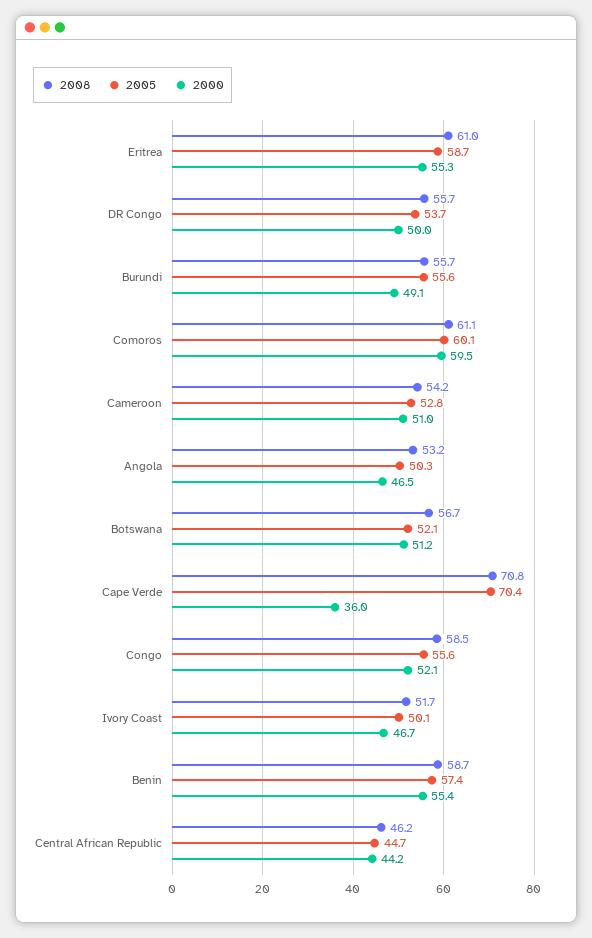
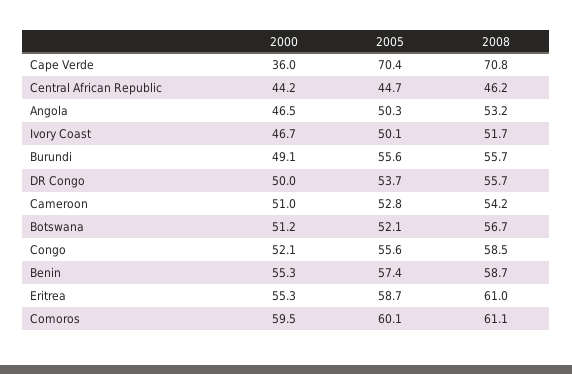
  {
    "2008": {
      "Eritrea": 61,
      "DR Congo": 55.7,
      "Burundi": 55.7,
      "Comoros": 61.1,
      "Cameroon": 54.2,
      "Angola": 53.2,
      "Botswana": 56.7,
      "Cape Verde": 70.8,
      "Congo": 58.5,
      "Ivory Coast": 51.7,
      "Benin": 58.7,
      "Central African Republic": 46.2
    },
    "2005": {
      "Eritrea": 58.7,
      "DR Congo": 53.7,
      "Burundi": 55.6,
      "Comoros": 60.1,
      "Cameroon": 52.8,
      "Angola": 50.3,
      "Botswana": 52.1,
      "Cape Verde": 70.4,
      "Congo": 55.6,
      "Ivory Coast": 50.1,
      "Benin": 57.4,
      "Central African Republic": 44.7
    },
    "2000": {
      "Eritrea": 55.3,
      "DR Congo": 50,
      "Burundi": 49.1,
      "Comoros": 59.5,
      "Cameroon": 51,
      "Angola": 46.5,
      "Botswana": 51.2,
      "Cape Verde": 36,
      "Congo": 52.1,
      "Ivory Coast": 46.7,
-     "Benin": 55.4,
+     "Benin": 55.3,
      "Central African Republic": 44.2
    }
  }

